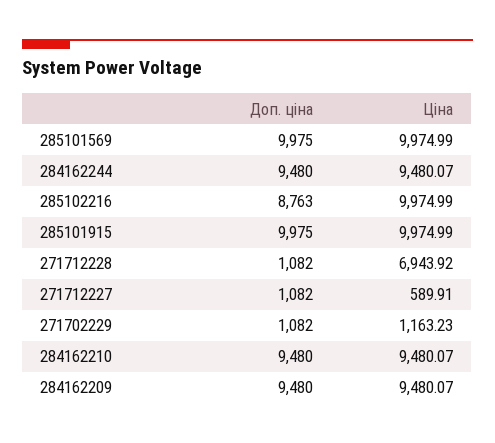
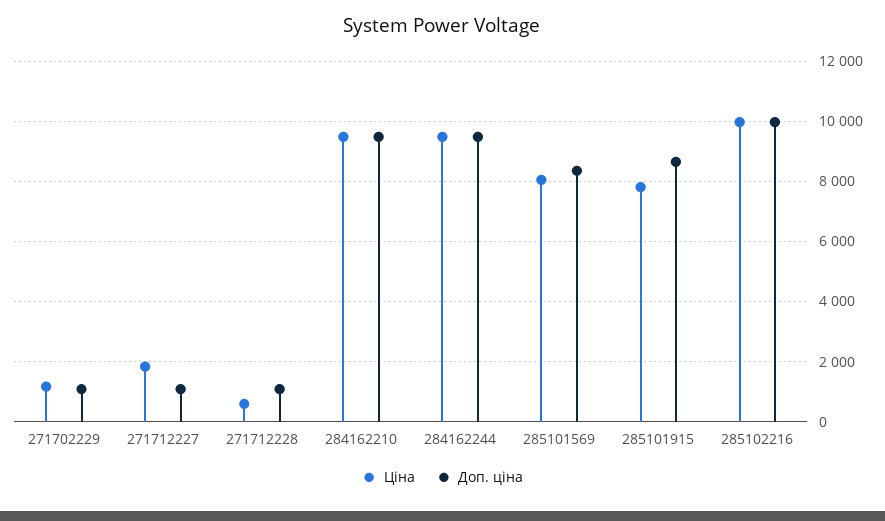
  {
    "Доп. ціна": {
-     "285101569": 9975,
+     "285101569": 8400,
      "284162244": 9480,
-     "285102216": 8763,
+     "285102216": 10000,
-     "285101915": 9975,
+     "285101915": 8600,
      "271712228": 1082,
      "271712227": 1082,
      "271702229": 1082,
-     "284162210": 9480,
+     "284162210": 9480
-     "284162209": 9480
    },
    "Ціна": {
-     "285101569": 9974.99,
+     "285101569": 8000,
      "284162244": 9480.07,
      "285102216": 9974.99,
-     "285101915": 9974.99,
+     "285101915": 7800,
-     "271712228": 6943.92,
+     "271712228": 600,
-     "271712227": 589.91,
+     "271712227": 1800,
      "271702229": 1163.23,
-     "284162210": 9480.07,
+     "284162210": 9480.07
-     "284162209": 9480.07
    }
  }

